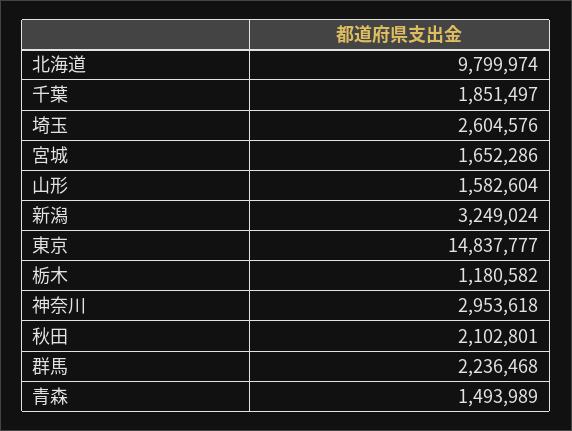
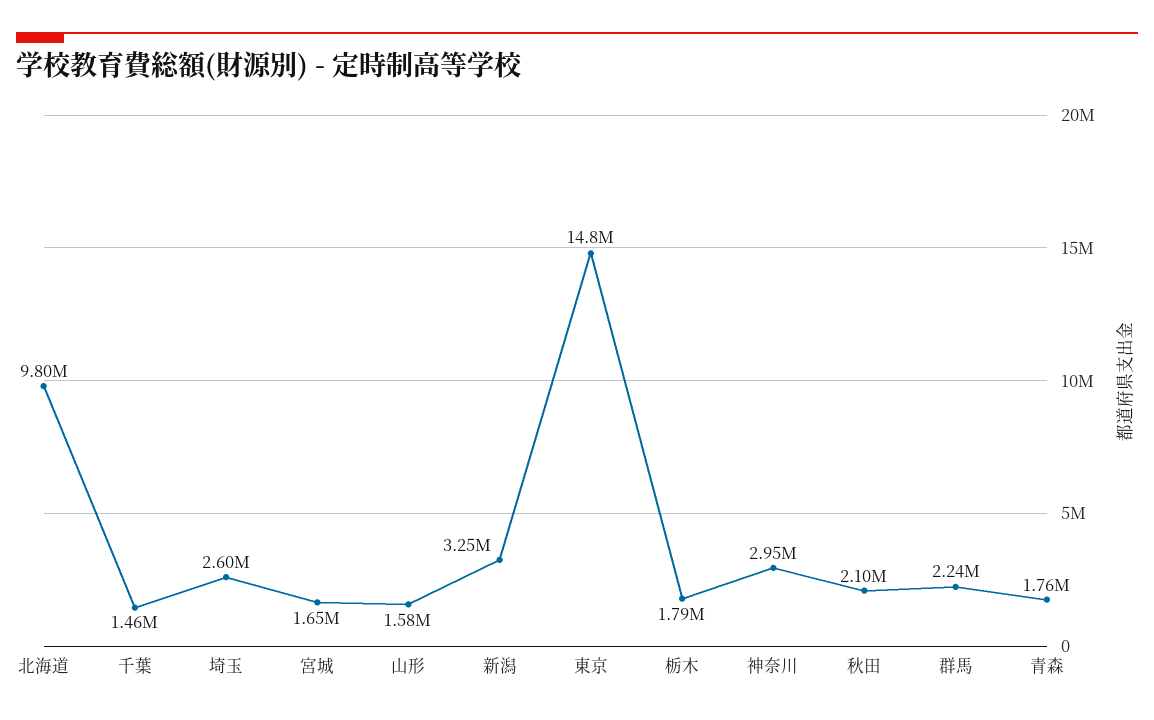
  {
    "北海道": 9799974,
-   "千葉": 1851497,
+   "千葉": 1460000,
    "埼玉": 2604576,
    "宮城": 1652286,
    "山形": 1582604,
    "新潟": 3249024,
    "東京": 14837777,
-   "栃木": 1180582,
+   "栃木": 1790000,
    "神奈川": 2953618,
    "秋田": 2102801,
    "群馬": 2236468,
-   "青森": 1493989
+   "青森": 1760000
  }

